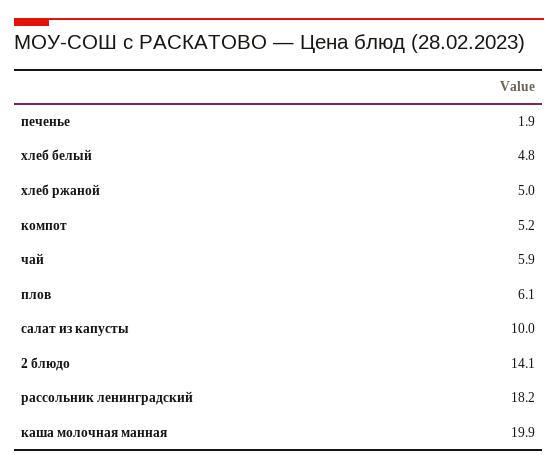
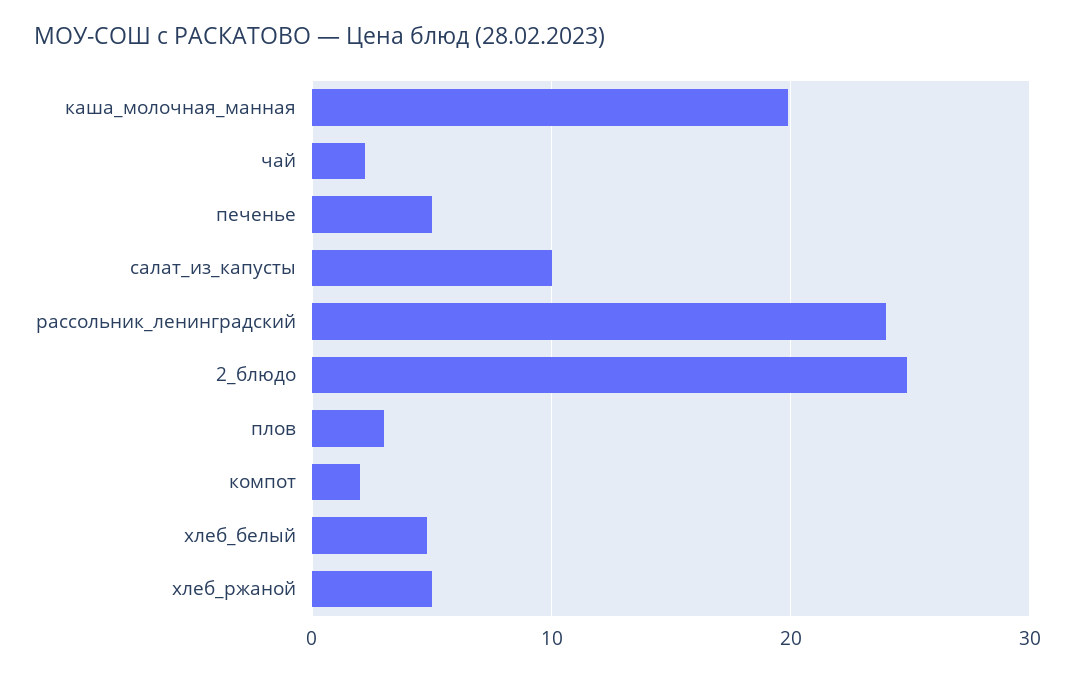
  {
-   "печенье": 1.9,
+   "печенье": 5,
    "хлеб белый": 4.8,
    "хлеб ржаной": 5,
-   "компот": 5.2,
+   "компот": 2,
-   "чай": 5.9,
+   "чай": 2,
-   "плов": 6.1,
+   "плов": 3,
    "салат из капусты": 10,
-   "2 блюдо": 14.1,
+   "2 блюдо": 25,
-   "рассольник ленинградский": 18.2,
+   "рассольник ленинградский": 24,
    "каша молочная манная": 19.9
  }

